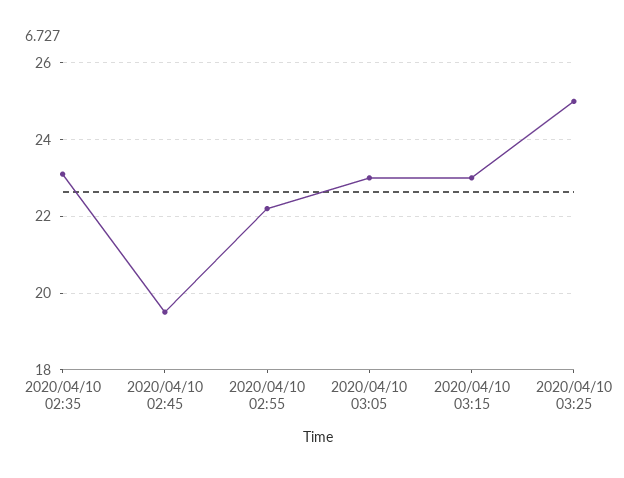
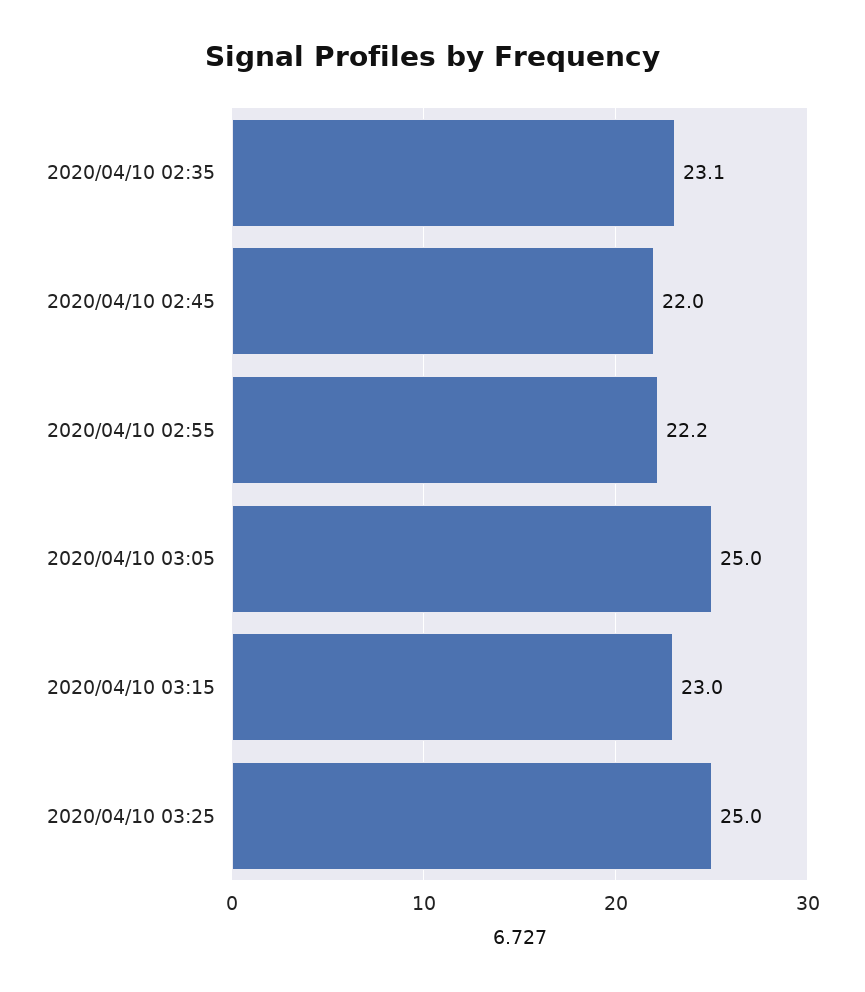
  {
    "2020/04/10 02:35": 23.1,
-   "2020/04/10 02:45": 19.5,
+   "2020/04/10 02:45": 22,
    "2020/04/10 02:55": 22.2,
-   "2020/04/10 03:05": 23,
+   "2020/04/10 03:05": 25,
    "2020/04/10 03:15": 23,
    "2020/04/10 03:25": 25
  }

